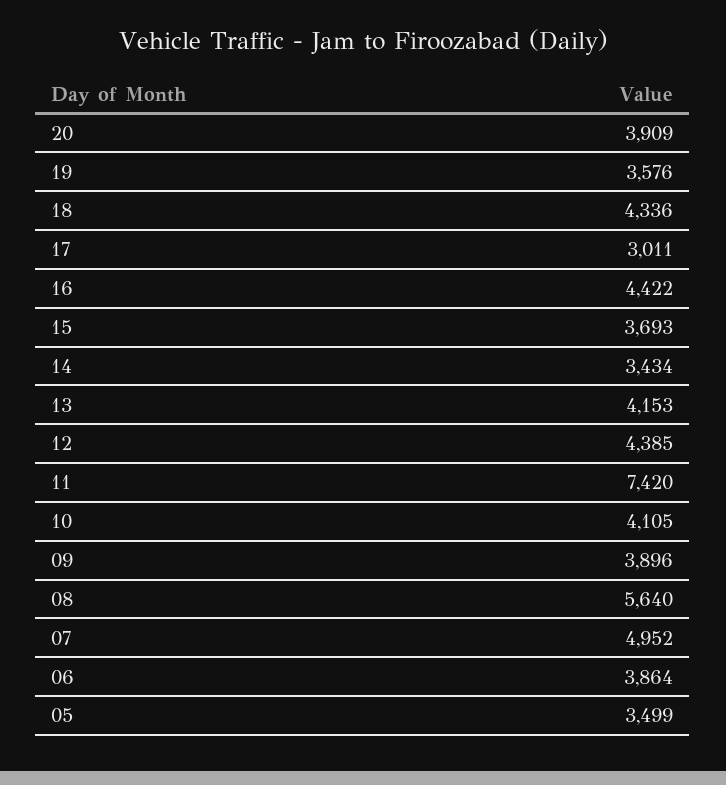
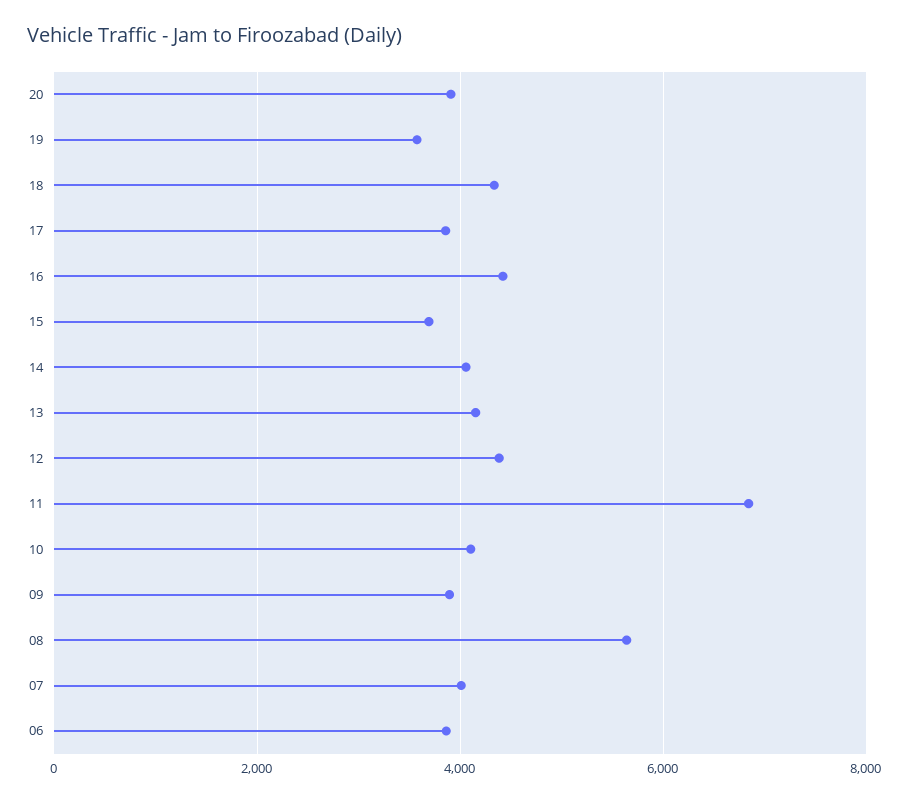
  {
    "20": 3909,
    "19": 3576,
    "18": 4336,
-   "17": 3011,
+   "17": 3800,
    "16": 4422,
    "15": 3693,
-   "14": 3434,
+   "14": 4000,
    "13": 4153,
    "12": 4385,
-   "11": 7420,
+   "11": 6800,
    "10": 4105,
    "09": 3896,
    "08": 5640,
-   "07": 4952,
+   "07": 4000,
-   "06": 3864,
+   "06": 3864
-   "05": 3499
  }

